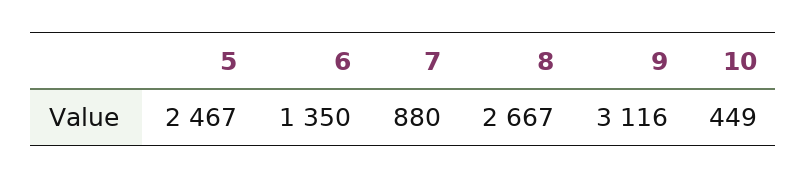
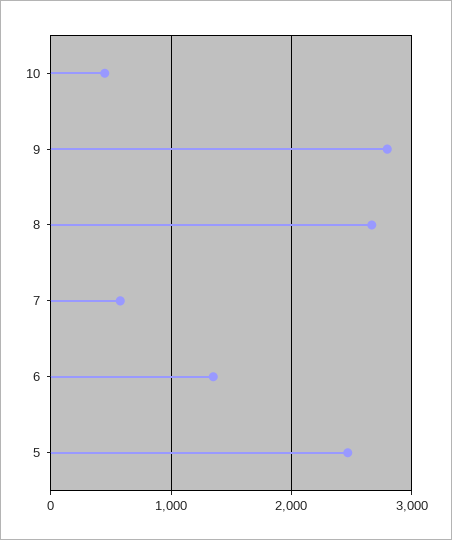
  {
    "5": 2467,
    "6": 1350,
-   "7": 880,
+   "7": 600,
    "8": 2667,
-   "9": 3116,
+   "9": 2800,
    "10": 449
  }

